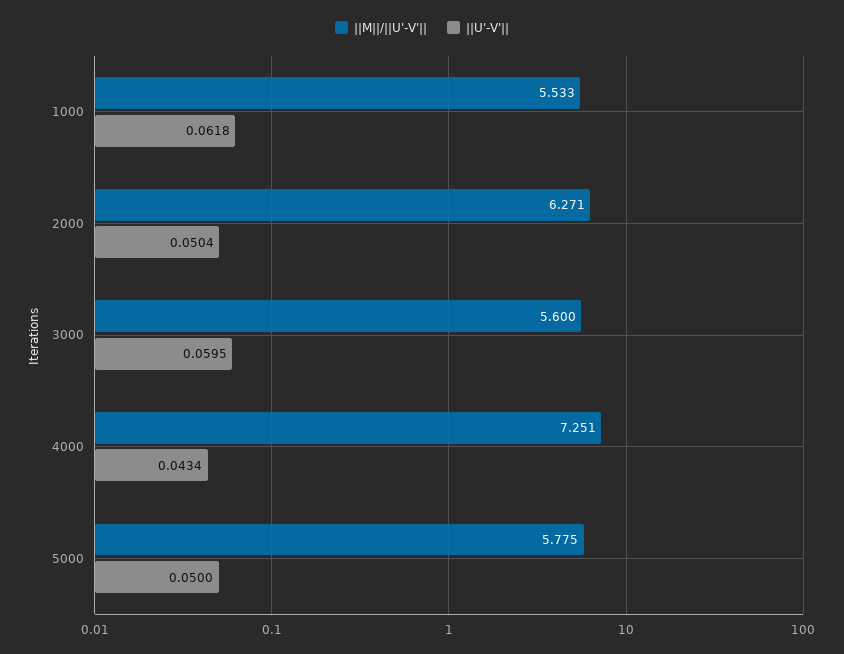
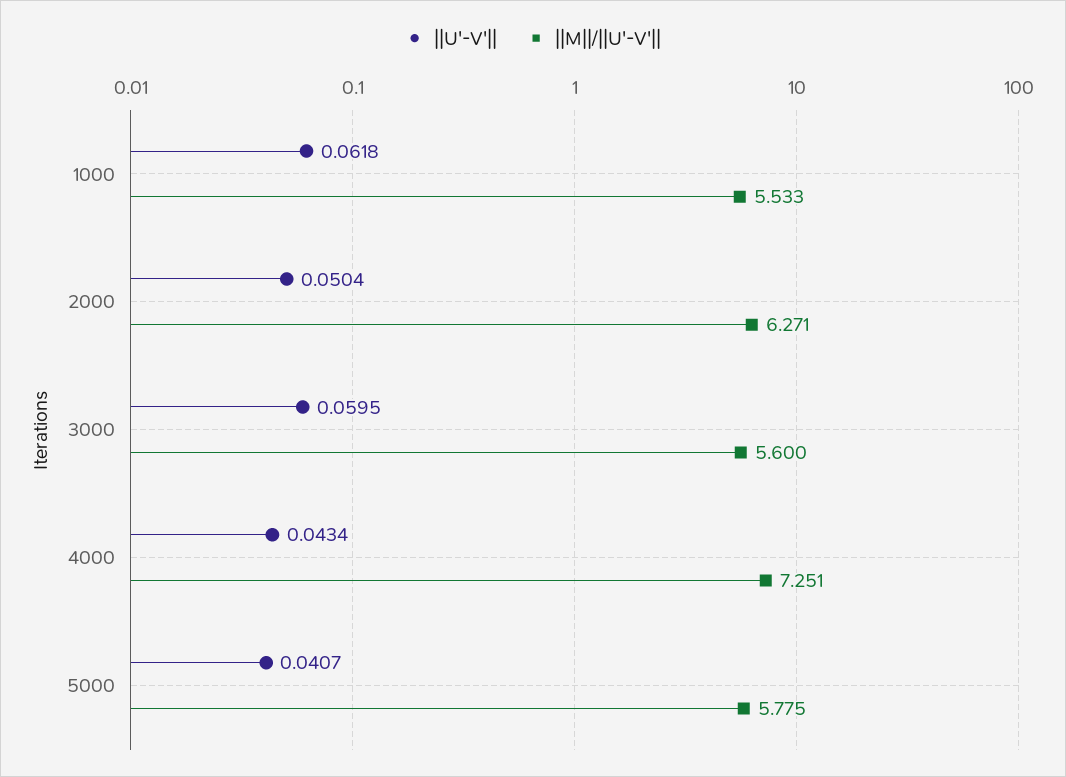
  {
    "||M||/||U'-V'||": {
      "1000": 5.533,
      "2000": 6.271,
      "3000": 5.6,
      "4000": 7.251,
      "5000": 5.775
    },
    "||U'-V'||": {
      "1000": 0.0618,
      "2000": 0.0504,
      "3000": 0.0595,
      "4000": 0.0434,
-     "5000": 0.05
+     "5000": 0.0407
    }
  }

